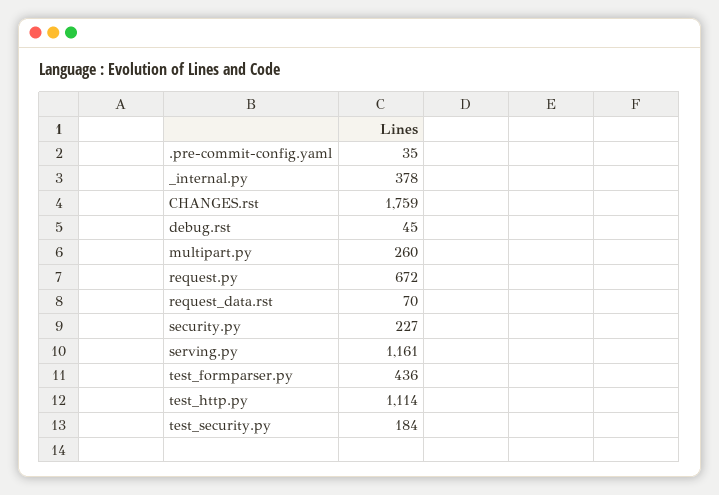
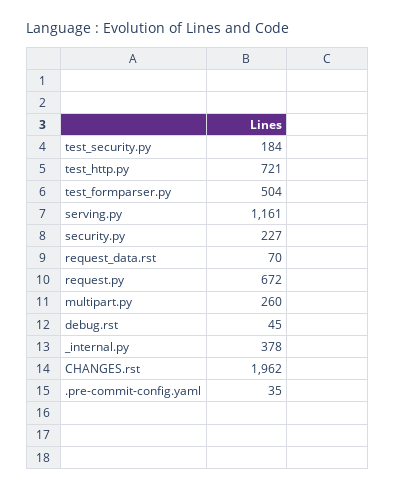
  {
    ".pre-commit-config.yaml": 35,
    "_internal.py": 378,
-   "CHANGES.rst": 1759,
+   "CHANGES.rst": 1962,
    "debug.rst": 45,
    "multipart.py": 260,
    "request.py": 672,
    "request_data.rst": 70,
    "security.py": 227,
    "serving.py": 1161,
-   "test_formparser.py": 436,
+   "test_formparser.py": 504,
-   "test_http.py": 1114,
+   "test_http.py": 721,
    "test_security.py": 184
  }

